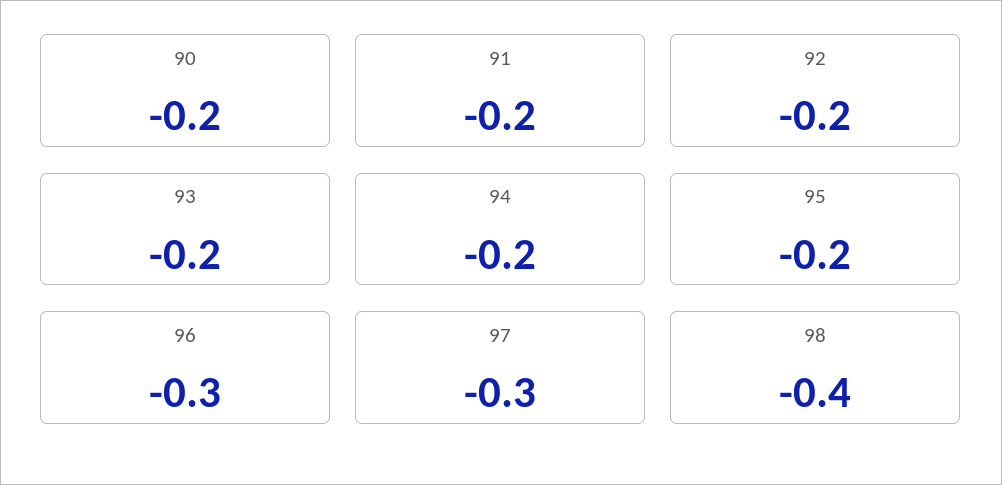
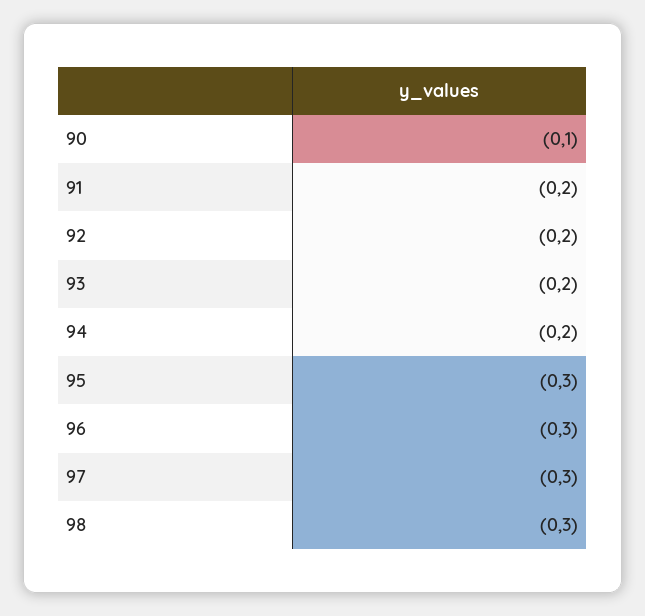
  {
-   "90": -0.2,
+   "90": -0.1,
    "91": -0.2,
    "92": -0.2,
    "93": -0.2,
    "94": -0.2,
-   "95": -0.2,
+   "95": -0.3,
    "96": -0.3,
    "97": -0.3,
-   "98": -0.4
+   "98": -0.3
  }

